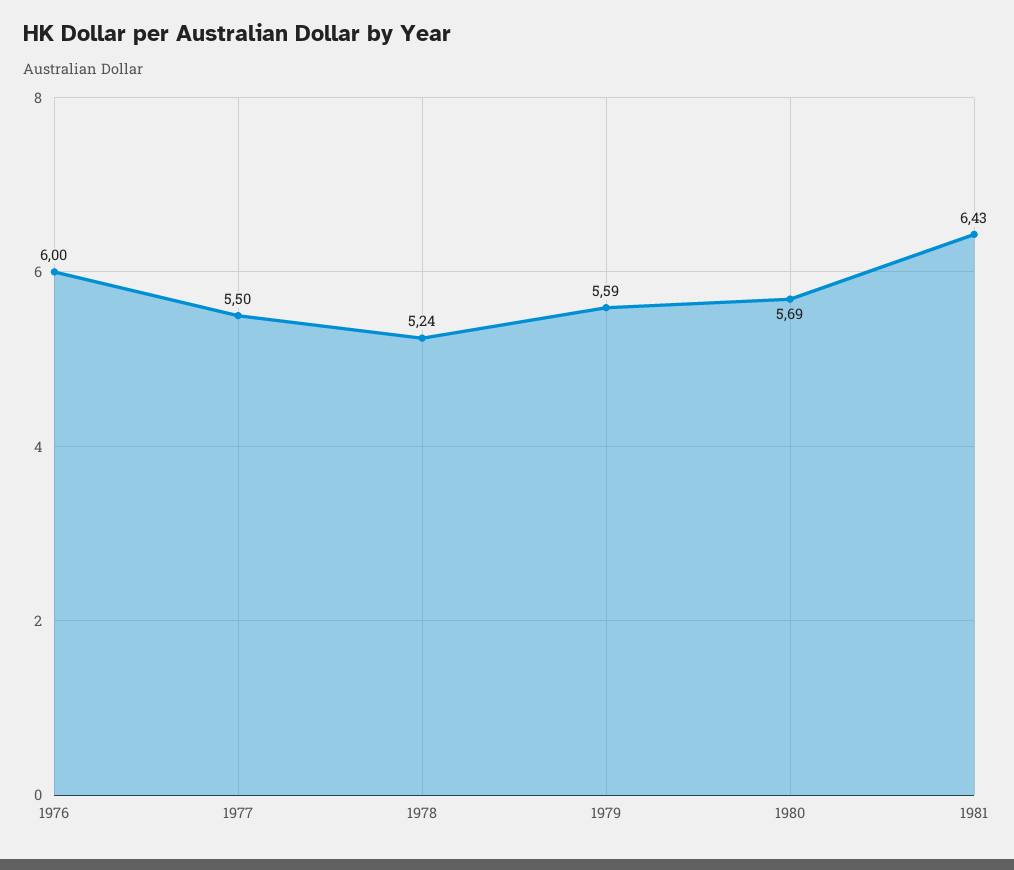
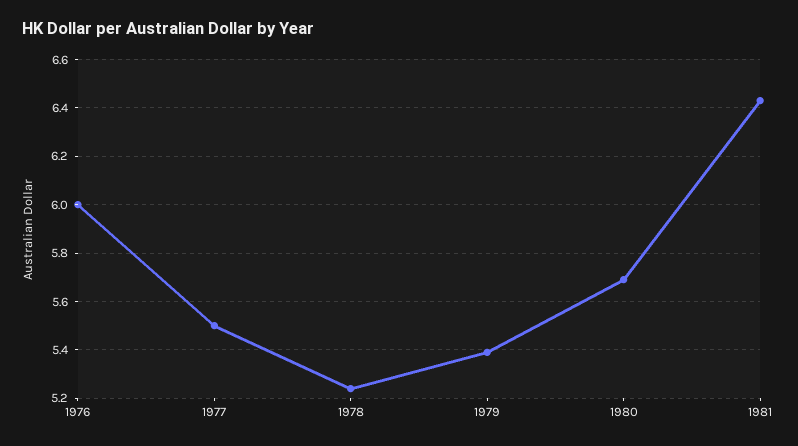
  {
    "1976": 6,
    "1977": 5.5,
    "1978": 5.24,
-   "1979": 5.59,
+   "1979": 5.4,
    "1980": 5.69,
    "1981": 6.43
  }

